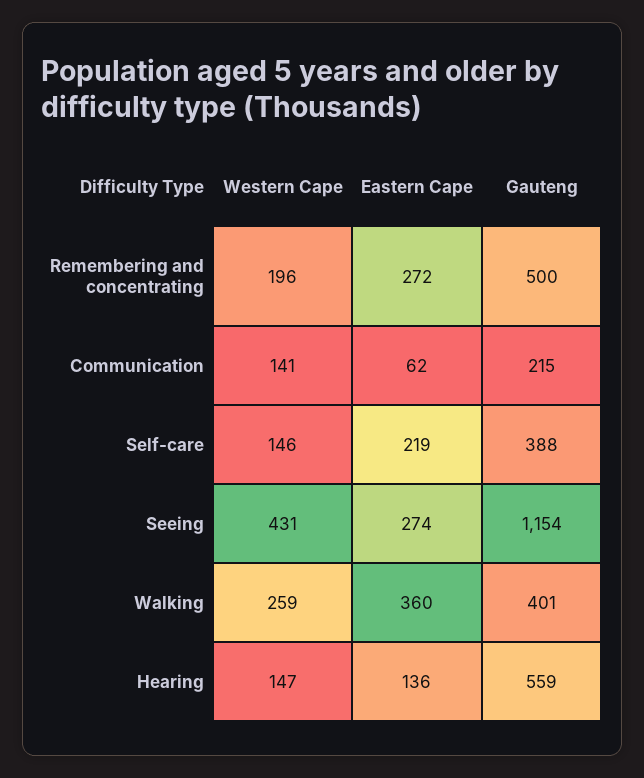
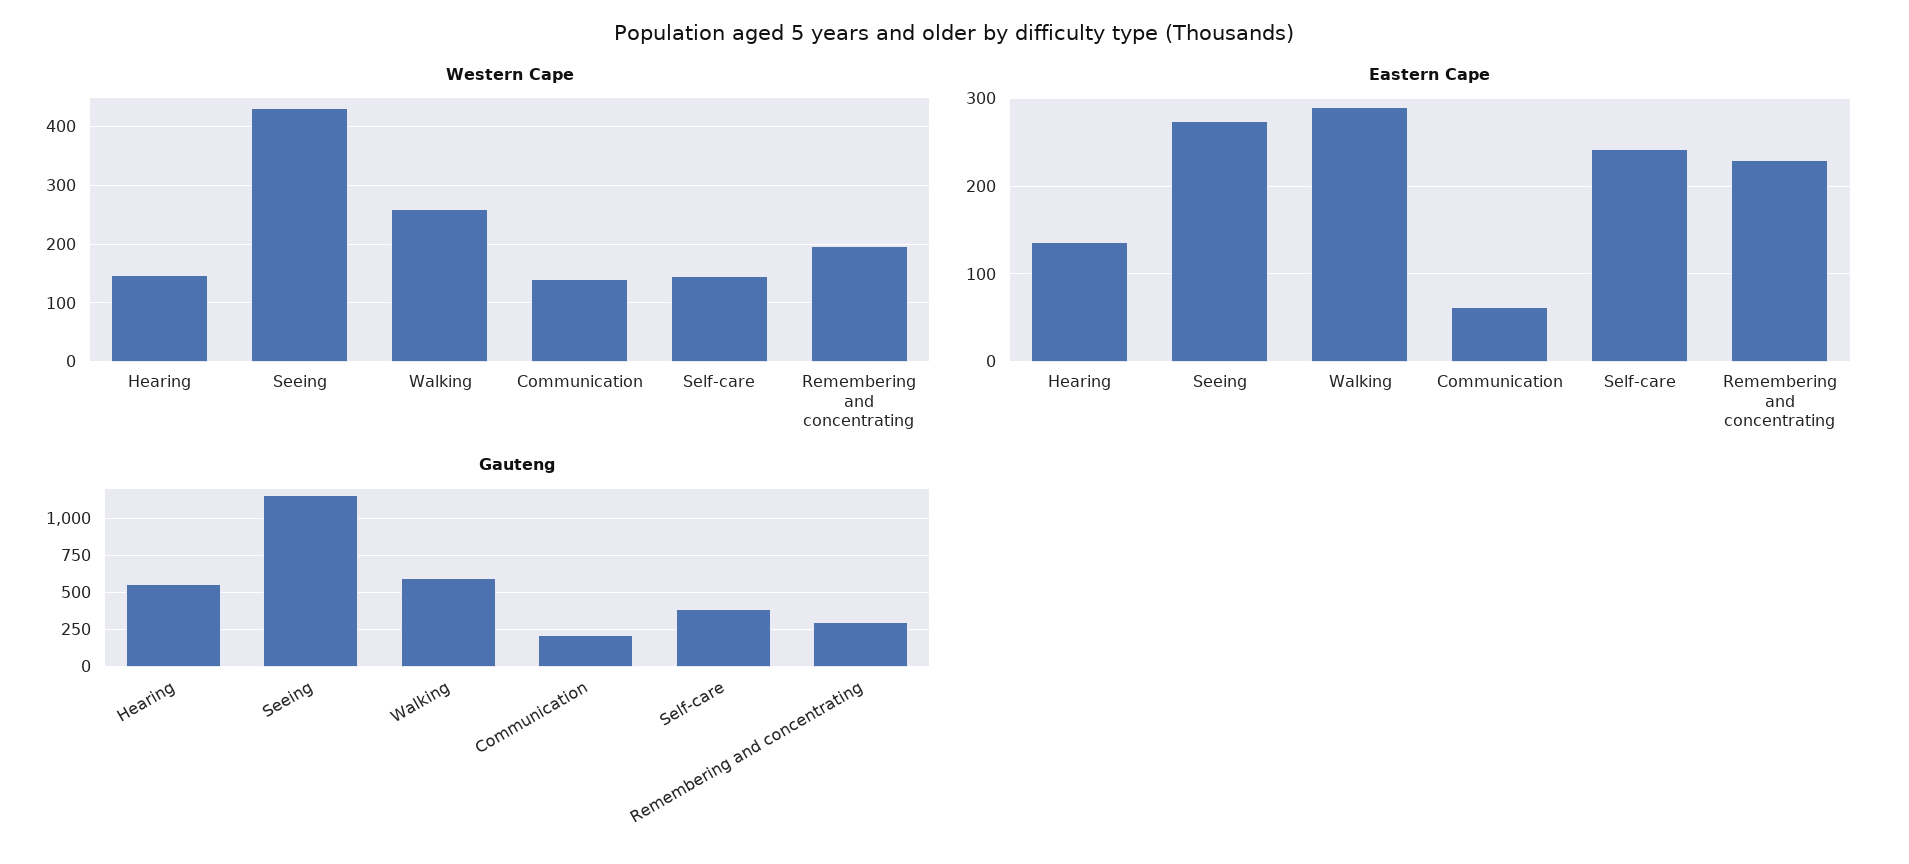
  {
    "Western Cape": {
      "Remembering and concentrating": 196,
      "Communication": 141,
      "Self-care": 146,
      "Seeing": 431,
      "Walking": 259,
      "Hearing": 147
    },
    "Eastern Cape": {
-     "Remembering and concentrating": 272,
+     "Remembering and concentrating": 230,
      "Communication": 62,
-     "Self-care": 219,
+     "Self-care": 240,
      "Seeing": 274,
-     "Walking": 360,
+     "Walking": 290,
      "Hearing": 136
    },
    "Gauteng": {
-     "Remembering and concentrating": 500,
+     "Remembering and concentrating": 300,
      "Communication": 215,
      "Self-care": 388,
      "Seeing": 1154,
-     "Walking": 401,
+     "Walking": 600,
      "Hearing": 559
    }
  }

